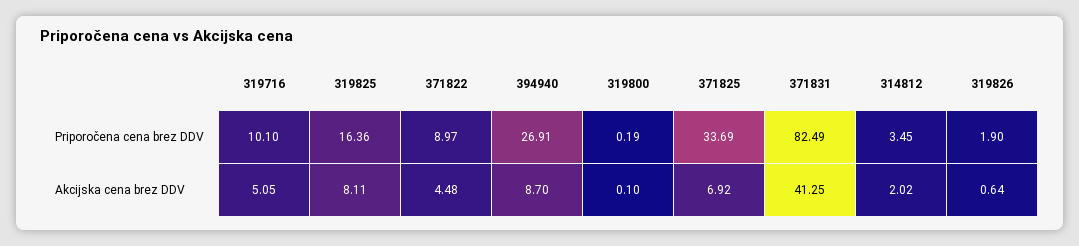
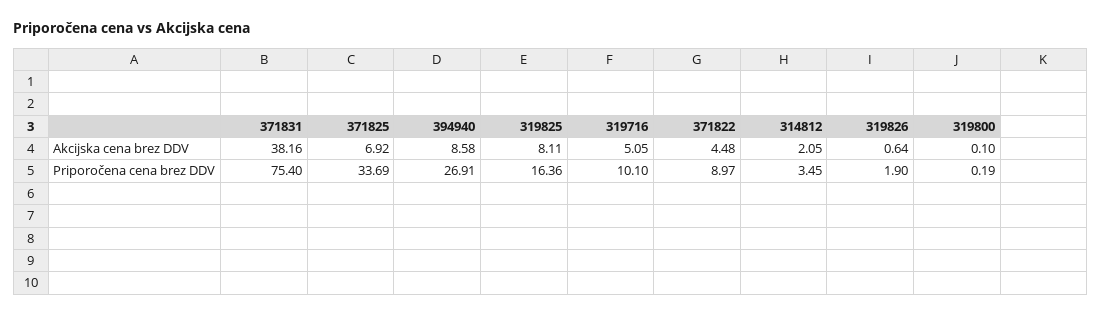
  {
    "319716": {
      "Priporočena cena brez DDV": 10.1,
      "Akcijska cena brez DDV": 5.05
    },
    "319825": {
      "Priporočena cena brez DDV": 16.36,
      "Akcijska cena brez DDV": 8.11
    },
    "371822": {
      "Priporočena cena brez DDV": 8.97,
      "Akcijska cena brez DDV": 4.48
    },
    "394940": {
      "Priporočena cena brez DDV": 26.91,
-     "Akcijska cena brez DDV": 8.7
+     "Akcijska cena brez DDV": 8.58
    },
    "319800": {
      "Priporočena cena brez DDV": 0.19,
      "Akcijska cena brez DDV": 0.1
    },
    "371825": {
      "Priporočena cena brez DDV": 33.69,
      "Akcijska cena brez DDV": 6.92
    },
    "371831": {
-     "Priporočena cena brez DDV": 82.49,
+     "Priporočena cena brez DDV": 75.4,
-     "Akcijska cena brez DDV": 41.25
+     "Akcijska cena brez DDV": 38.16
    },
    "314812": {
      "Priporočena cena brez DDV": 3.45,
-     "Akcijska cena brez DDV": 2.02
+     "Akcijska cena brez DDV": 2.05
    },
    "319826": {
      "Priporočena cena brez DDV": 1.9,
      "Akcijska cena brez DDV": 0.64
    }
  }

